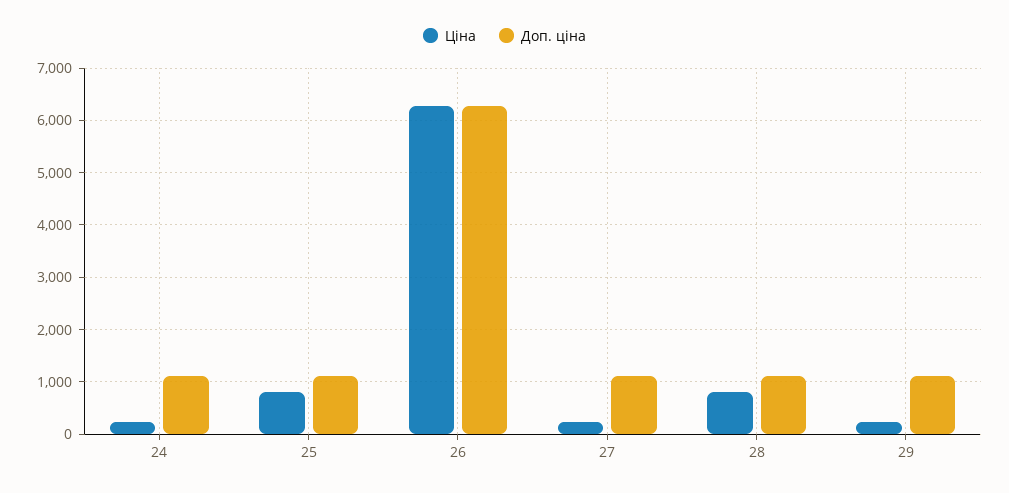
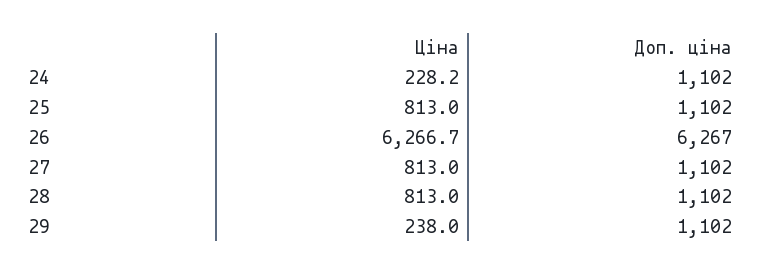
  {
    "Ціна": {
      "24": 228.2,
      "25": 813,
      "26": 6266.7,
-     "27": 200,
+     "27": 813,
      "28": 813,
      "29": 238
    },
    "Доп. ціна": {
      "24": 1102,
      "25": 1102,
      "26": 6267,
      "27": 1102,
      "28": 1102,
      "29": 1102
    }
  }

